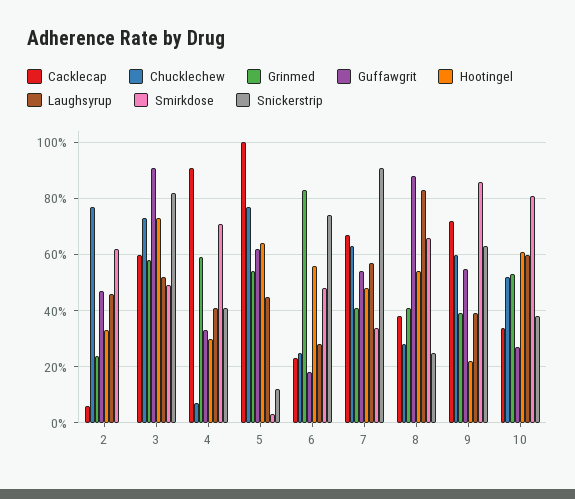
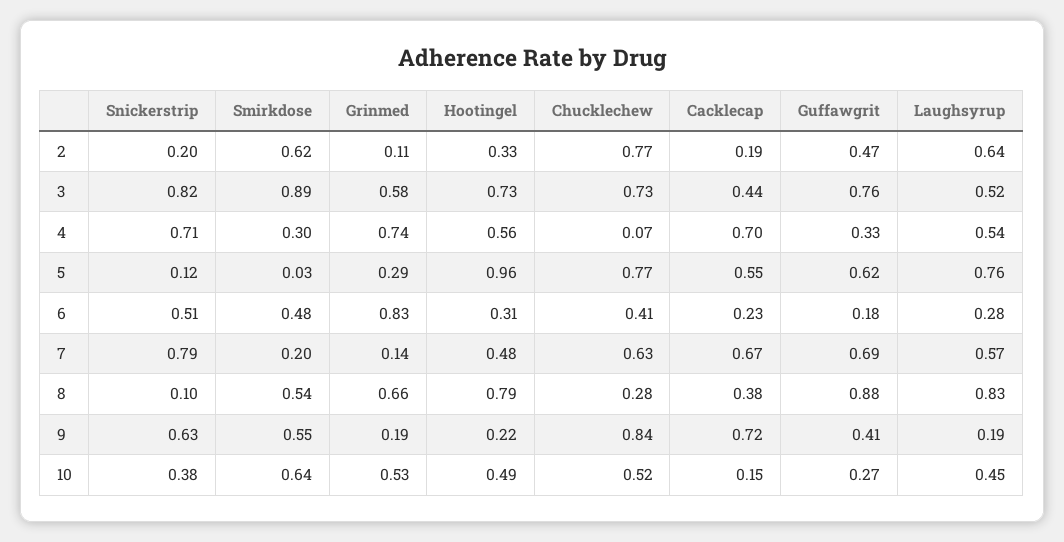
  {
    "Cacklecap": {
-     "2": 0.05,
+     "2": 0.19,
-     "3": 0.6,
+     "3": 0.44,
-     "4": 0.9,
+     "4": 0.7,
-     "5": 1,
+     "5": 0.55,
      "6": 0.23,
      "7": 0.67,
      "8": 0.38,
      "9": 0.72,
-     "10": 0.35
+     "10": 0.15
    },
    "Chucklechew": {
      "2": 0.77,
      "3": 0.73,
      "4": 0.07,
      "5": 0.77,
-     "6": 0.25,
+     "6": 0.41,
      "7": 0.63,
      "8": 0.28,
-     "9": 0.6,
+     "9": 0.84,
      "10": 0.52
    },
    "Grinmed": {
-     "2": 0.25,
+     "2": 0.11,
      "3": 0.58,
-     "4": 0.6,
+     "4": 0.74,
-     "5": 0.55,
+     "5": 0.29,
      "6": 0.83,
-     "7": 0.4,
+     "7": 0.14,
-     "8": 0.4,
+     "8": 0.66,
-     "9": 0.4,
+     "9": 0.19,
      "10": 0.53
    },
    "Guffawgrit": {
      "2": 0.47,
-     "3": 0.9,
+     "3": 0.76,
      "4": 0.33,
      "5": 0.62,
      "6": 0.18,
-     "7": 0.55,
+     "7": 0.69,
      "8": 0.88,
-     "9": 0.55,
+     "9": 0.41,
      "10": 0.27
    },
    "Hootingel": {
      "2": 0.33,
      "3": 0.73,
-     "4": 0.3,
+     "4": 0.56,
-     "5": 0.65,
+     "5": 0.96,
-     "6": 0.55,
+     "6": 0.31,
      "7": 0.48,
-     "8": 0.55,
+     "8": 0.79,
      "9": 0.22,
-     "10": 0.6
+     "10": 0.49
    },
    "Laughsyrup": {
-     "2": 0.45,
+     "2": 0.64,
      "3": 0.52,
-     "4": 0.4,
+     "4": 0.54,
-     "5": 0.45,
+     "5": 0.76,
      "6": 0.28,
      "7": 0.57,
      "8": 0.83,
-     "9": 0.4,
+     "9": 0.19,
-     "10": 0.6
+     "10": 0.45
    },
    "Smirkdose": {
      "2": 0.62,
-     "3": 0.5,
+     "3": 0.89,
-     "4": 0.7,
+     "4": 0.3,
      "5": 0.03,
      "6": 0.48,
-     "7": 0.35,
+     "7": 0.2,
-     "8": 0.65,
+     "8": 0.54,
-     "9": 0.85,
+     "9": 0.55,
-     "10": 0.8
+     "10": 0.64
    },
    "Snickerstrip": {
-     "2": 0,
+     "2": 0.2,
      "3": 0.82,
-     "4": 0.4,
+     "4": 0.71,
      "5": 0.12,
-     "6": 0.75,
+     "6": 0.51,
-     "7": 0.9,
+     "7": 0.79,
-     "8": 0.25,
+     "8": 0.1,
      "9": 0.63,
      "10": 0.38
    }
  }

